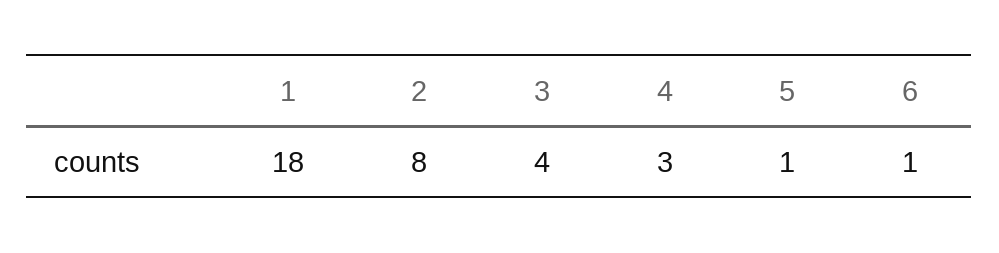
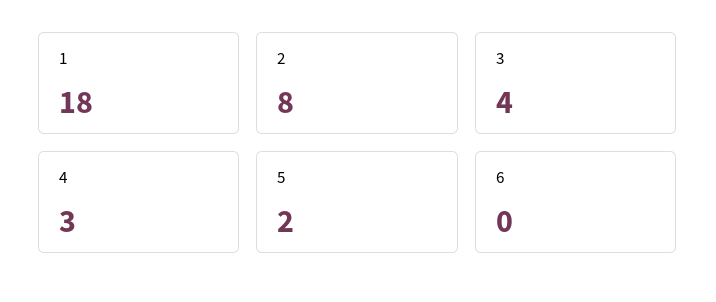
  {
    "1": 18,
    "2": 8,
    "3": 4,
    "4": 3,
-   "5": 1,
+   "5": 2,
-   "6": 1
+   "6": 0
  }

